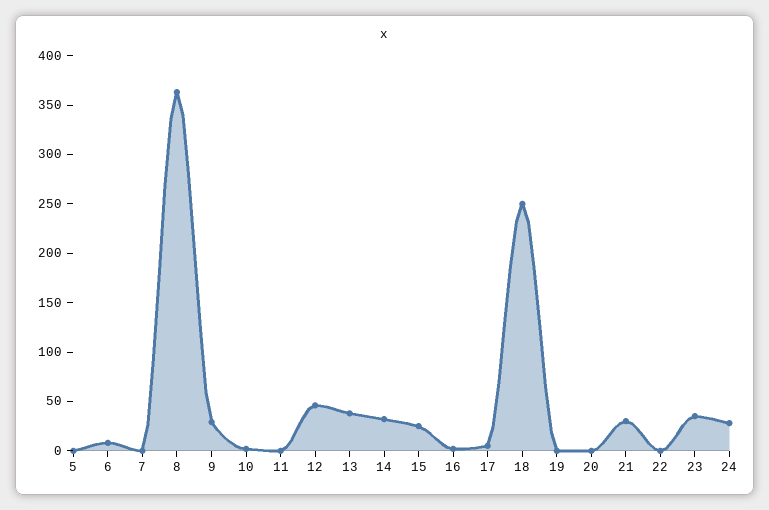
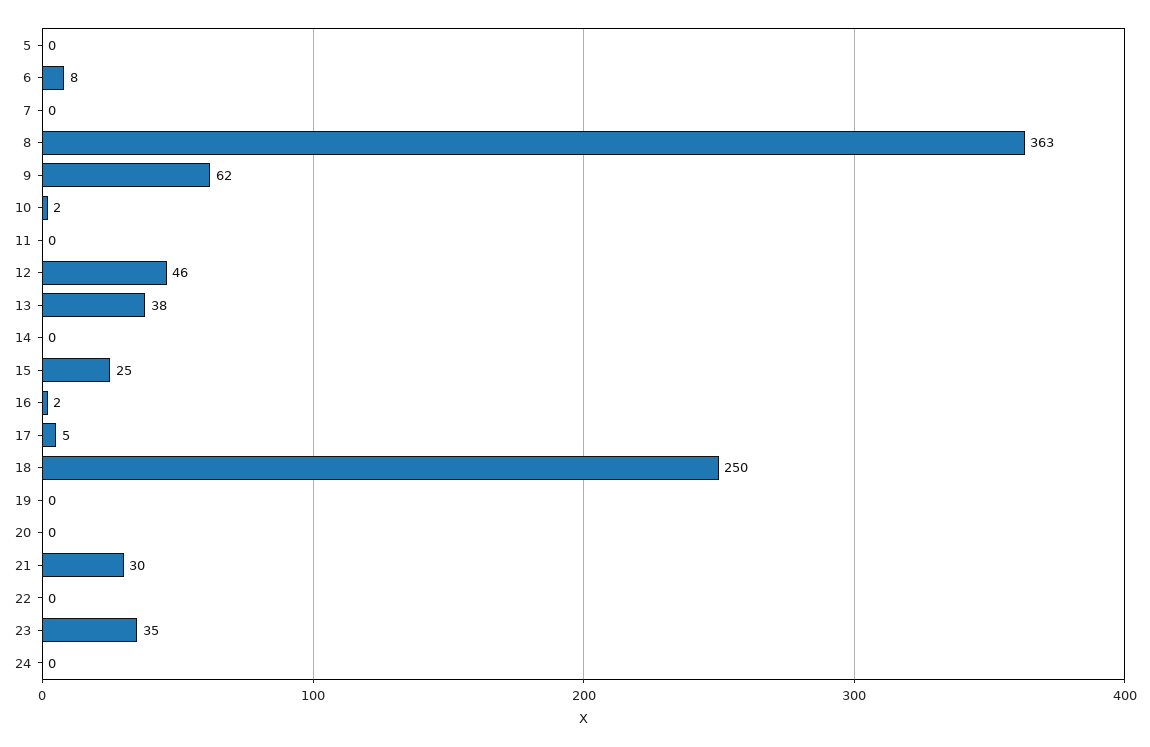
  {
    "5": 0,
    "6": 8,
    "7": 0,
    "8": 363,
-   "9": 30,
+   "9": 62,
    "10": 2,
    "11": 0,
    "12": 46,
    "13": 38,
-   "14": 30,
+   "14": 0,
    "15": 25,
    "16": 2,
    "17": 5,
    "18": 250,
    "19": 0,
    "20": 0,
    "21": 30,
    "22": 0,
    "23": 35,
-   "24": 30
+   "24": 0
  }

